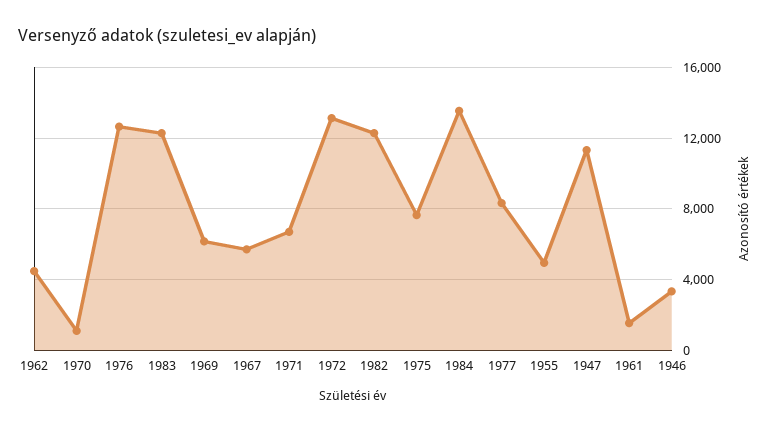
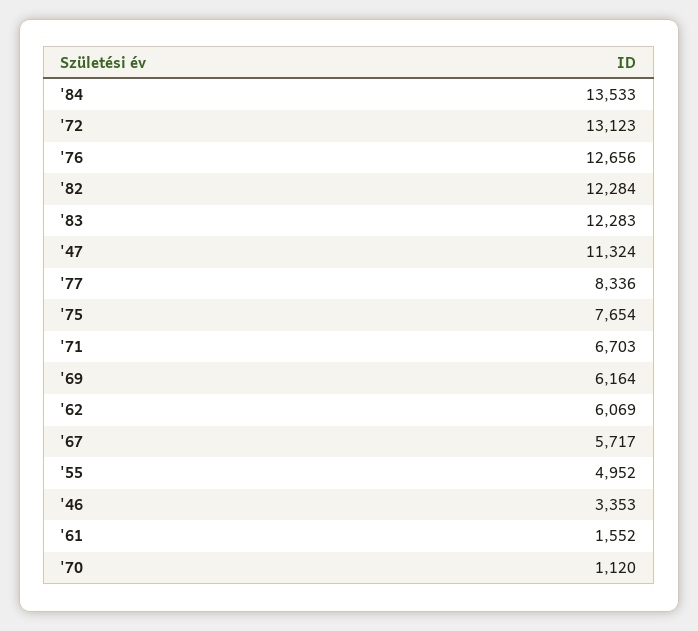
  {
-   "1962": 4500,
+   "1962": 6069,
    "1970": 1120,
    "1976": 12656,
    "1983": 12283,
    "1969": 6164,
    "1967": 5717,
    "1971": 6703,
    "1972": 13123,
    "1982": 12284,
    "1975": 7654,
    "1984": 13533,
    "1977": 8336,
    "1955": 4952,
    "1947": 11324,
    "1961": 1552,
    "1946": 3353
  }

